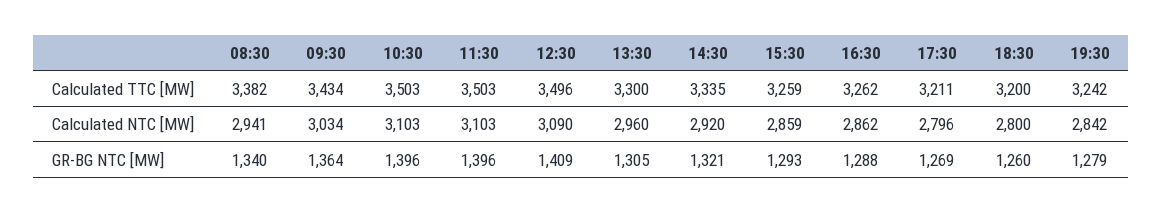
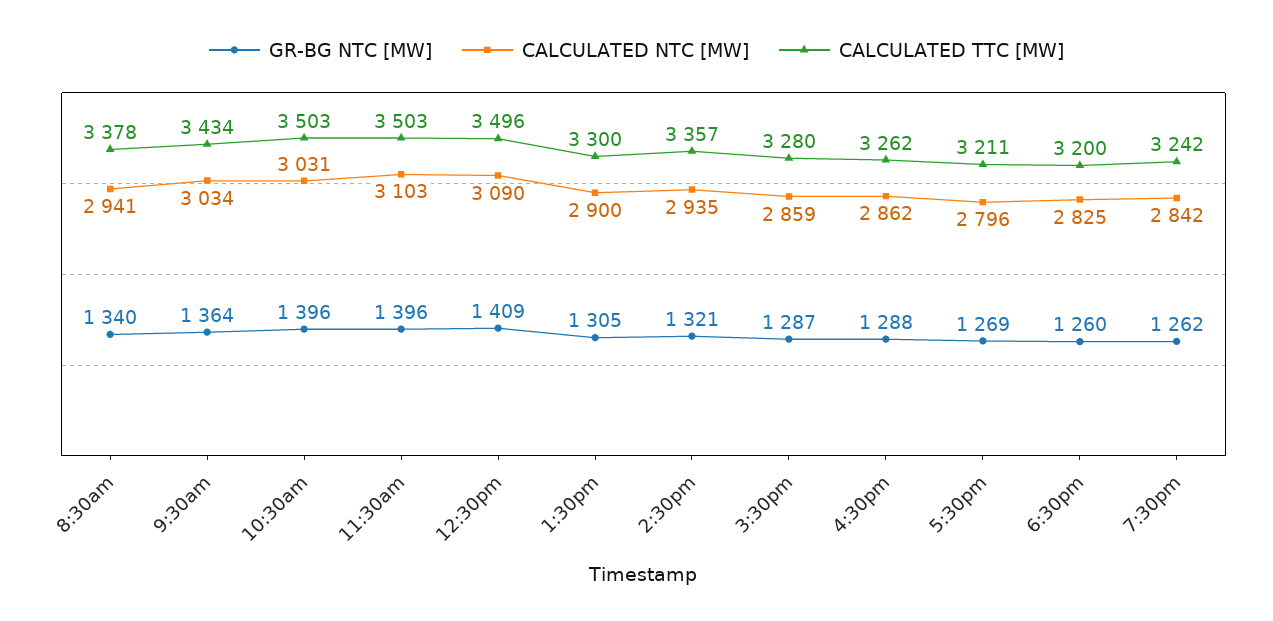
  {
    "Calculated TTC [MW]": {
-     "08:30": 3382,
+     "08:30": 3378,
      "09:30": 3434,
      "10:30": 3503,
      "11:30": 3503,
      "12:30": 3496,
      "13:30": 3300,
-     "14:30": 3335,
+     "14:30": 3357,
-     "15:30": 3259,
+     "15:30": 3280,
      "16:30": 3262,
      "17:30": 3211,
      "18:30": 3200,
      "19:30": 3242
    },
    "Calculated NTC [MW]": {
      "08:30": 2941,
      "09:30": 3034,
-     "10:30": 3103,
+     "10:30": 3031,
      "11:30": 3103,
      "12:30": 3090,
-     "13:30": 2960,
+     "13:30": 2900,
-     "14:30": 2920,
+     "14:30": 2935,
      "15:30": 2859,
      "16:30": 2862,
      "17:30": 2796,
-     "18:30": 2800,
+     "18:30": 2825,
      "19:30": 2842
    },
    "GR-BG NTC [MW]": {
      "08:30": 1340,
      "09:30": 1364,
      "10:30": 1396,
      "11:30": 1396,
      "12:30": 1409,
      "13:30": 1305,
      "14:30": 1321,
-     "15:30": 1293,
+     "15:30": 1287,
      "16:30": 1288,
      "17:30": 1269,
      "18:30": 1260,
-     "19:30": 1279
+     "19:30": 1262
    }
  }

